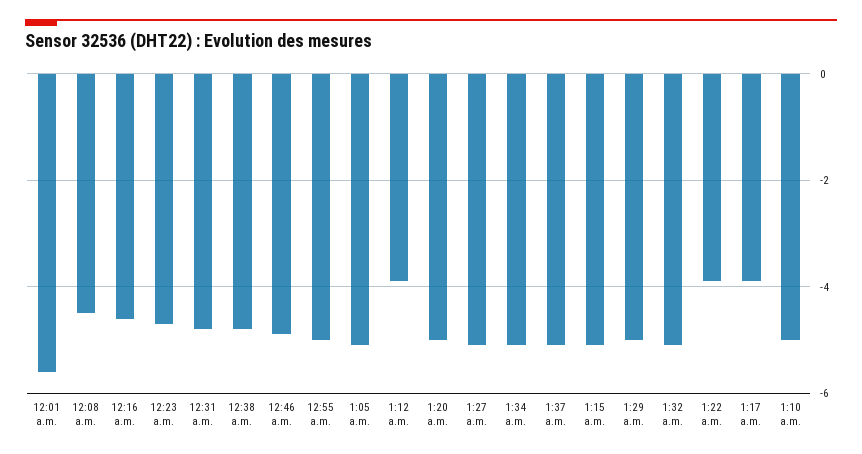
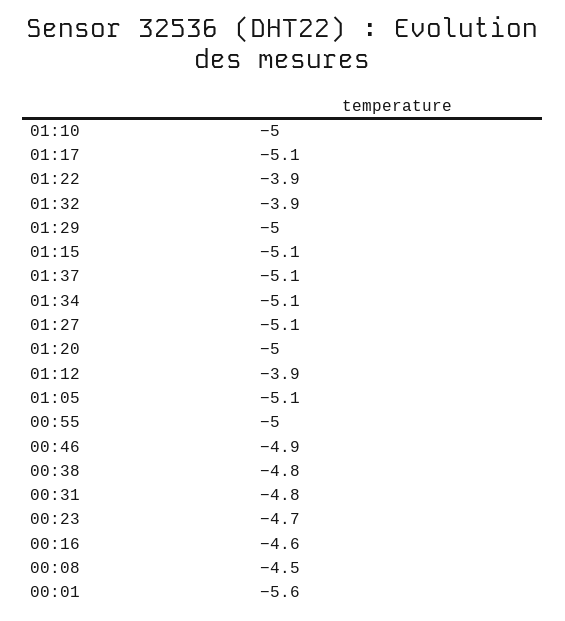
  {
    "12:01 a.m.": -5.6,
    "12:08 a.m.": -4.5,
    "12:16 a.m.": -4.6,
    "12:23 a.m.": -4.7,
    "12:31 a.m.": -4.8,
    "12:38 a.m.": -4.8,
    "12:46 a.m.": -4.9,
    "12:55 a.m.": -5,
    "1:05 a.m.": -5.1,
    "1:12 a.m.": -3.9,
    "1:20 a.m.": -5,
    "1:27 a.m.": -5.1,
    "1:34 a.m.": -5.1,
    "1:37 a.m.": -5.1,
    "1:15 a.m.": -5.1,
    "1:29 a.m.": -5,
-   "1:32 a.m.": -5,
+   "1:32 a.m.": -3.9,
    "1:22 a.m.": -3.9,
-   "1:17 a.m.": -4,
+   "1:17 a.m.": -5.1,
    "1:10 a.m.": -5
  }

